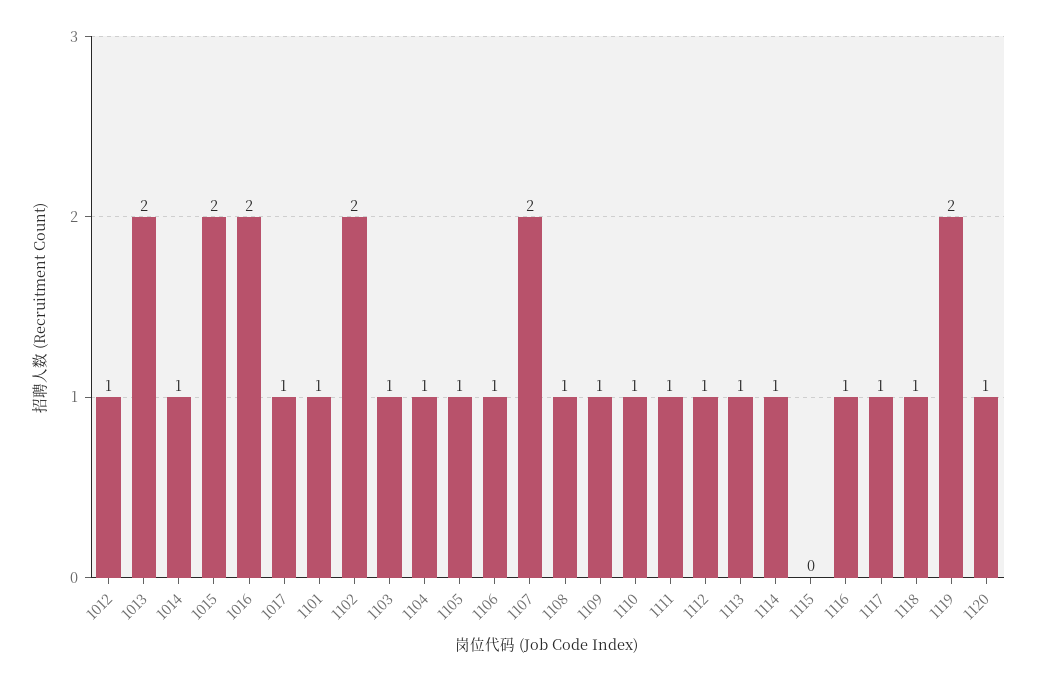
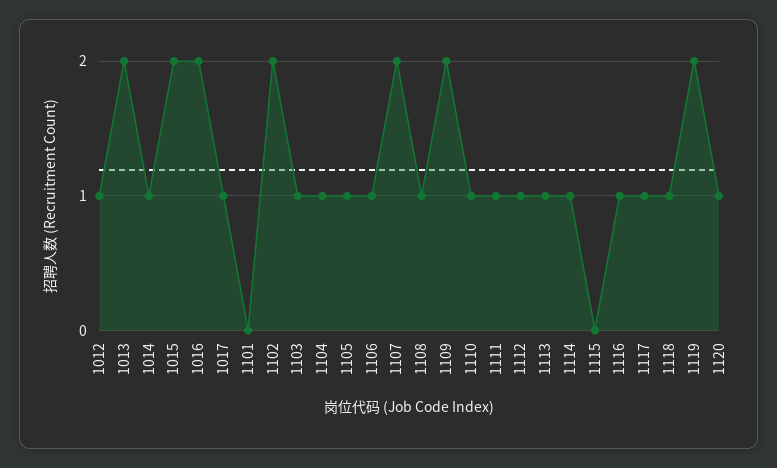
  {
    "1012": 1,
    "1013": 2,
    "1014": 1,
    "1015": 2,
    "1016": 2,
    "1017": 1,
-   "1101": 1,
+   "1101": 0,
    "1102": 2,
    "1103": 1,
    "1104": 1,
    "1105": 1,
    "1106": 1,
    "1107": 2,
    "1108": 1,
-   "1109": 1,
+   "1109": 2,
    "1110": 1,
    "1111": 1,
    "1112": 1,
    "1113": 1,
    "1114": 1,
    "1115": 0,
    "1116": 1,
    "1117": 1,
    "1118": 1,
    "1119": 2,
    "1120": 1
  }

